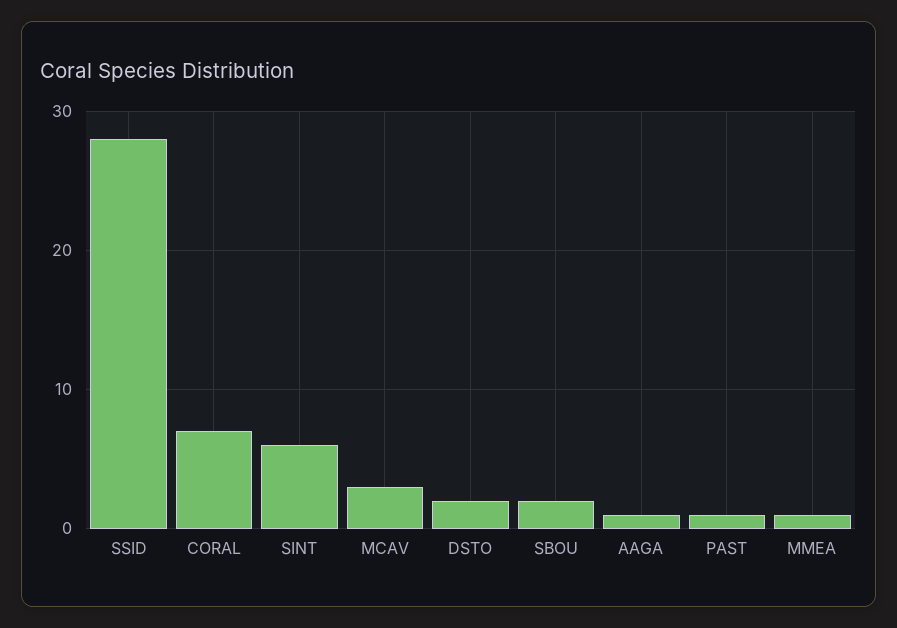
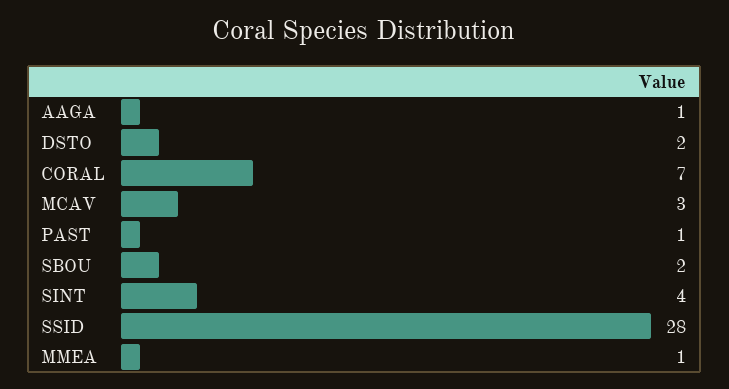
  {
    "SSID": 28,
    "CORAL": 7,
-   "SINT": 6,
+   "SINT": 4,
    "MCAV": 3,
    "DSTO": 2,
    "SBOU": 2,
    "AAGA": 1,
    "PAST": 1,
    "MMEA": 1
  }

